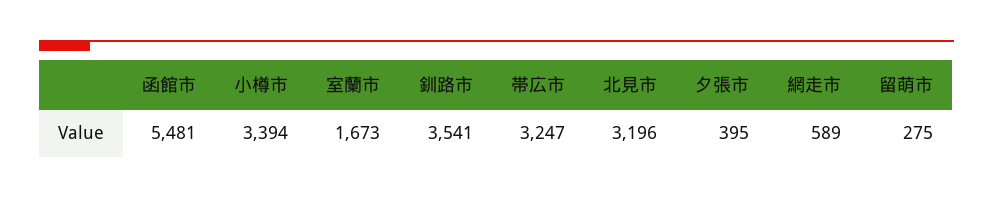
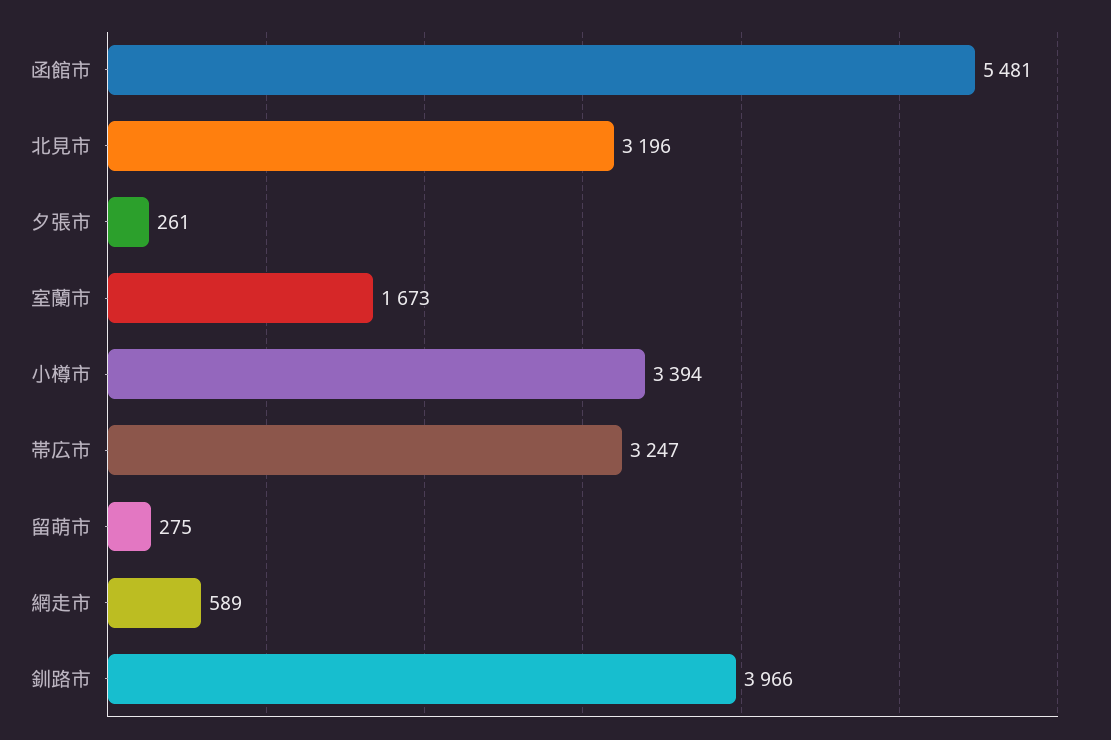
  {
    "函館市": 5481,
    "小樽市": 3394,
    "室蘭市": 1673,
-   "釧路市": 3541,
+   "釧路市": 3966,
    "帯広市": 3247,
    "北見市": 3196,
-   "夕張市": 395,
+   "夕張市": 261,
    "網走市": 589,
    "留萌市": 275
  }

